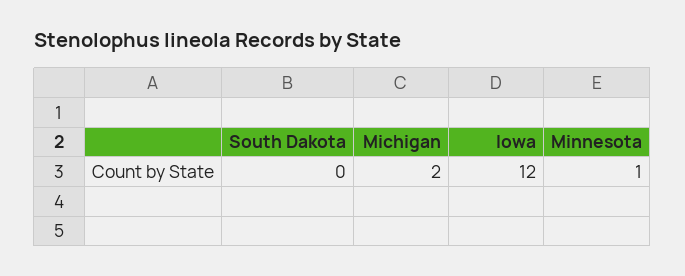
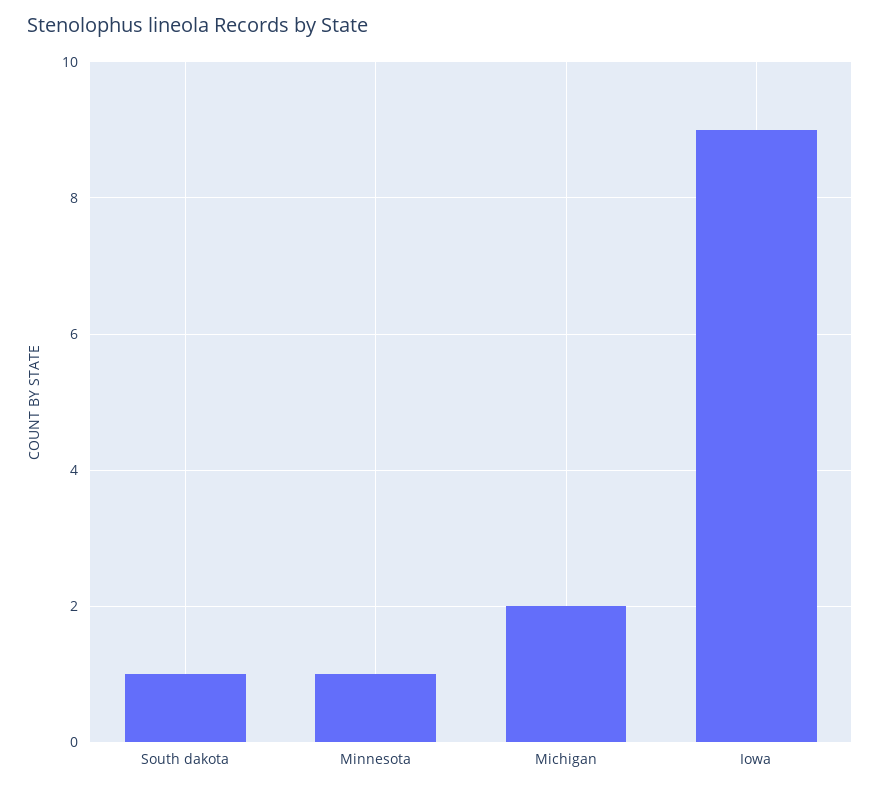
  {
-   "South Dakota": 0,
+   "South Dakota": 1,
    "Michigan": 2,
-   "Iowa": 12,
+   "Iowa": 9,
    "Minnesota": 1
  }

